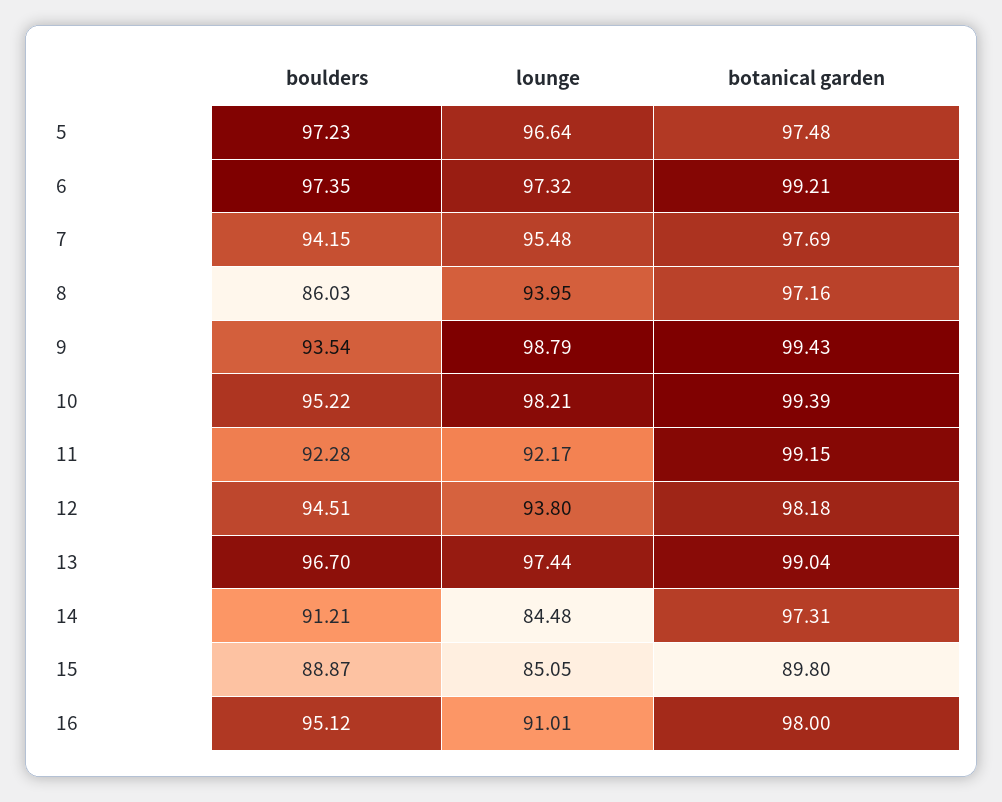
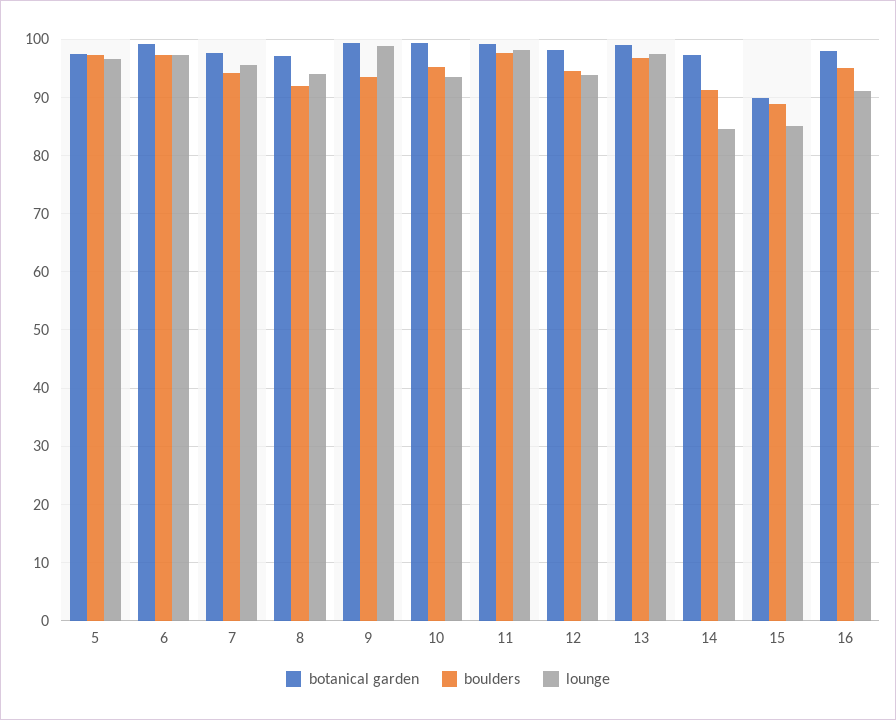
  {
    "boulders": {
      "5": 97.23,
      "6": 97.35,
      "7": 94.15,
-     "8": 86.03,
+     "8": 92,
      "9": 93.54,
      "10": 95.22,
-     "11": 92.28,
+     "11": 98,
      "12": 94.51,
      "13": 96.7,
      "14": 91.21,
      "15": 88.87,
      "16": 95.12
    },
    "lounge": {
      "5": 96.64,
      "6": 97.32,
      "7": 95.48,
      "8": 93.95,
      "9": 98.79,
-     "10": 98.21,
+     "10": 94,
-     "11": 92.17,
+     "11": 98,
      "12": 93.8,
      "13": 97.44,
      "14": 84.48,
      "15": 85.05,
      "16": 91.01
    },
    "botanical garden": {
      "5": 97.48,
      "6": 99.21,
      "7": 97.69,
      "8": 97.16,
      "9": 99.43,
      "10": 99.39,
      "11": 99.15,
      "12": 98.18,
      "13": 99.04,
      "14": 97.31,
      "15": 89.8,
      "16": 98
    }
  }

